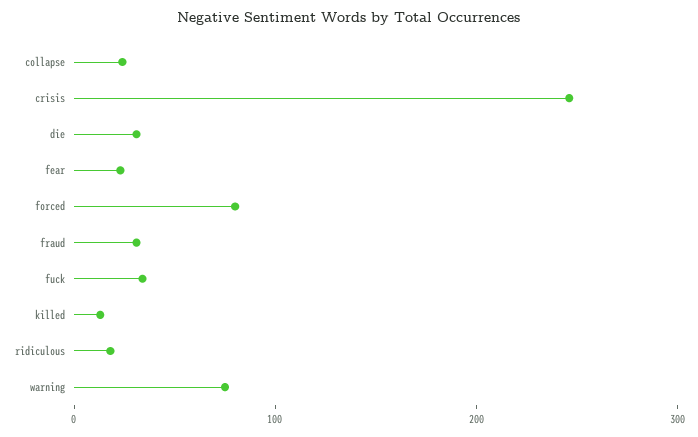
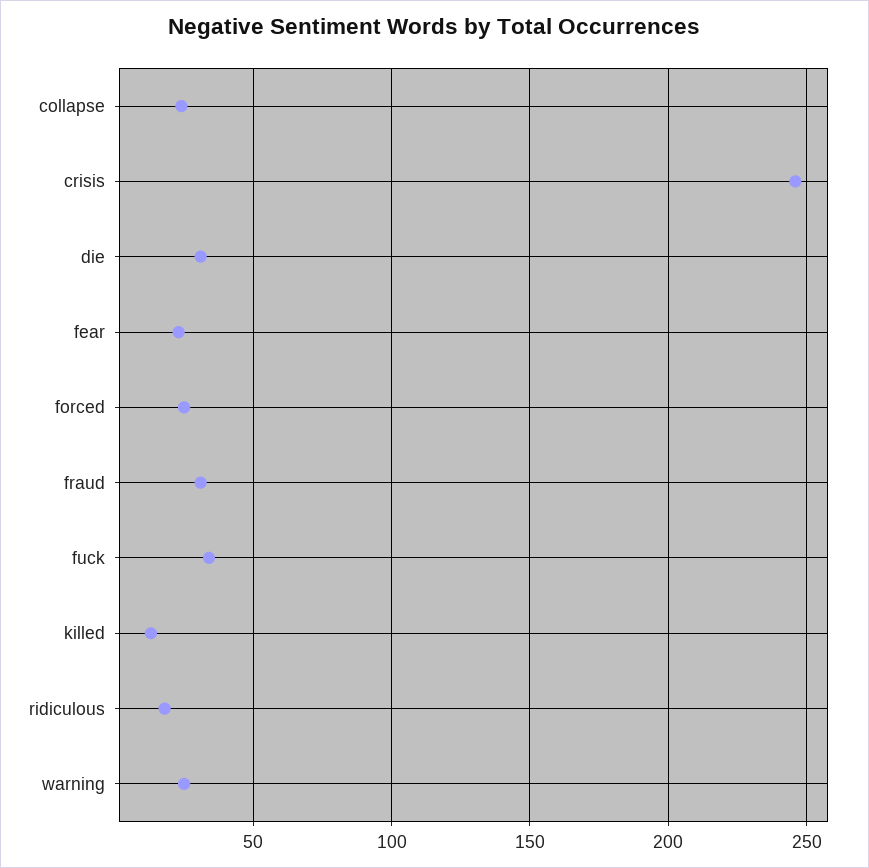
  {
    "collapse": 25,
    "crisis": 245,
    "die": 30,
    "fear": 25,
-   "forced": 80,
+   "forced": 25,
    "fraud": 30,
    "fuck": 35,
    "killed": 15,
    "ridiculous": 20,
-   "warning": 80
+   "warning": 25
  }

